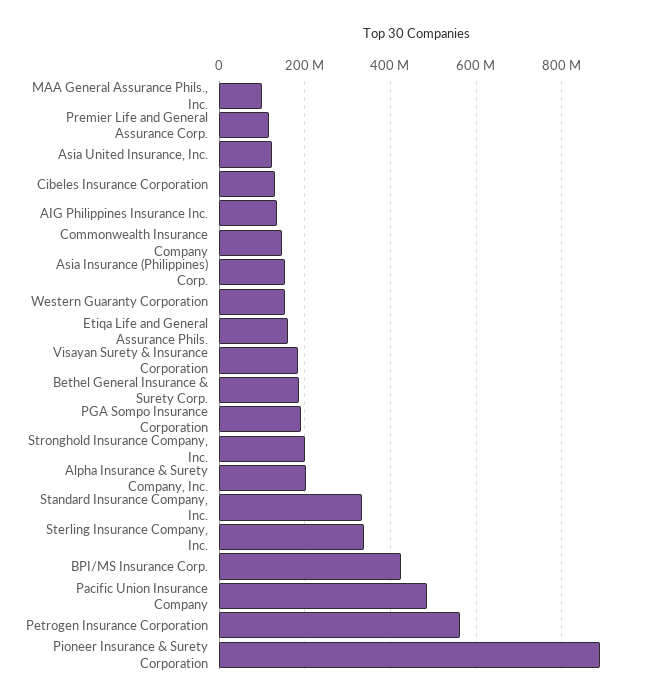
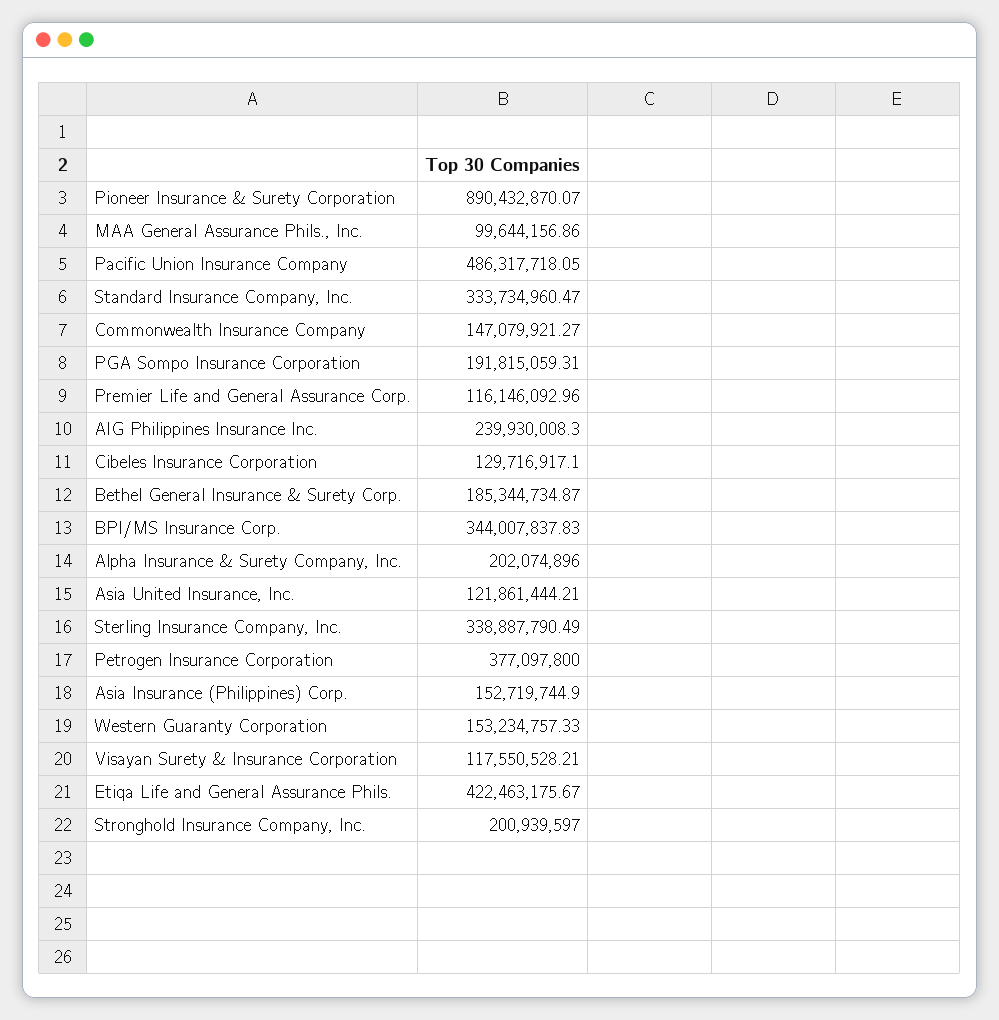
  {
    "MAA General Assurance Phils., Inc.": 99644156.86,
    "Premier Life and General Assurance Corp.": 116146092.96,
    "Asia United Insurance, Inc.": 121861444.21,
    "Cibeles Insurance Corporation": 129716917.1,
-   "AIG Philippines Insurance Inc.": 140000000,
+   "AIG Philippines Insurance Inc.": 239930008.3,
    "Commonwealth Insurance Company": 147079921.27,
    "Asia Insurance (Philippines) Corp.": 152719744.9,
    "Western Guaranty Corporation": 153234757.33,
-   "Etiqa Life and General Assurance Phils.": 160000000,
+   "Etiqa Life and General Assurance Phils.": 422463175.67,
-   "Visayan Surety & Insurance Corporation": 180000000,
+   "Visayan Surety & Insurance Corporation": 117550528.21,
    "Bethel General Insurance & Surety Corp.": 185344734.87,
    "PGA Sompo Insurance Corporation": 191815059.31,
    "Stronghold Insurance Company, Inc.": 200939597,
    "Alpha Insurance & Surety Company, Inc.": 202074896,
    "Standard Insurance Company, Inc.": 333734960.47,
    "Sterling Insurance Company, Inc.": 338887790.49,
-   "BPI/MS Insurance Corp.": 420000000,
+   "BPI/MS Insurance Corp.": 344007837.83,
    "Pacific Union Insurance Company": 486317718.05,
-   "Petrogen Insurance Corporation": 560000000,
+   "Petrogen Insurance Corporation": 377097800,
    "Pioneer Insurance & Surety Corporation": 890432870.07
  }

